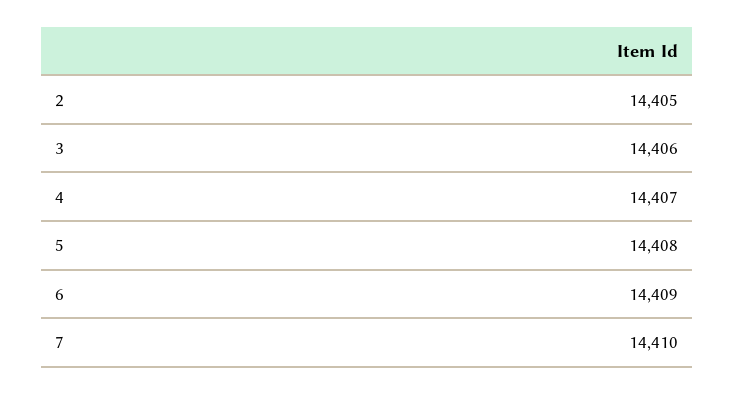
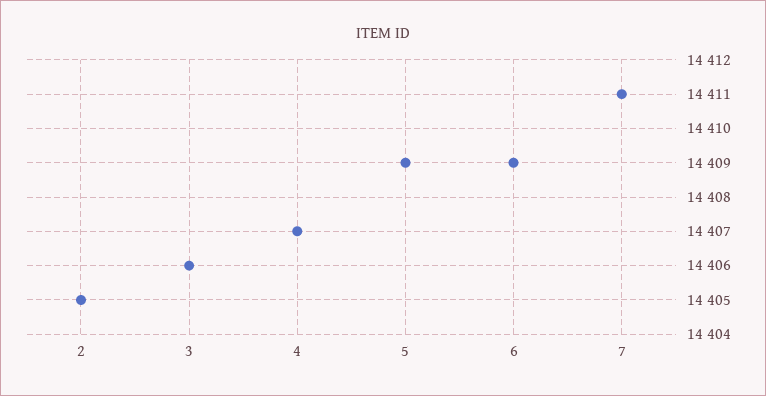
  {
    "2": 14405,
    "3": 14406,
    "4": 14407,
-   "5": 14408,
+   "5": 14409,
    "6": 14409,
-   "7": 14410
+   "7": 14411
  }

